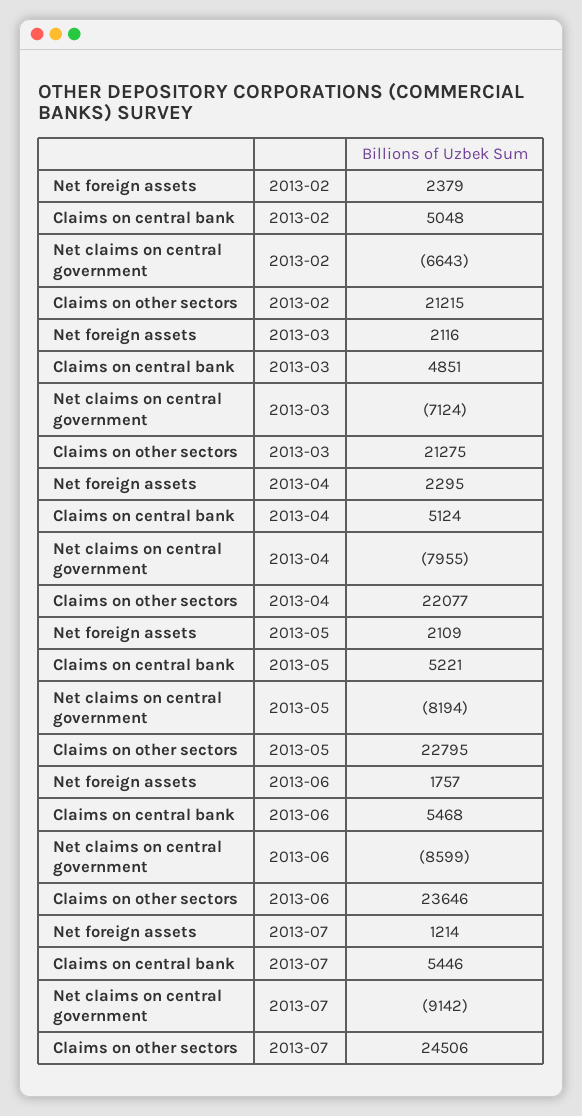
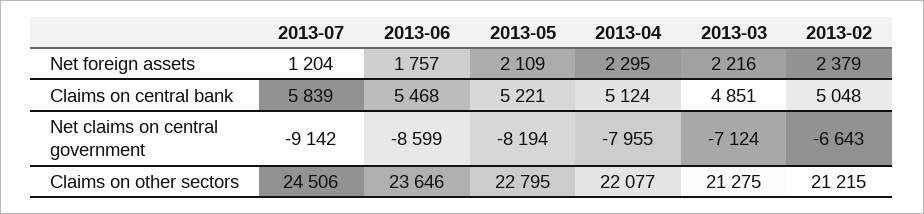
  {
    "Net foreign assets": {
      "2013-02": 2379,
-     "2013-03": 2116,
+     "2013-03": 2216,
      "2013-04": 2295,
      "2013-05": 2109,
      "2013-06": 1757,
-     "2013-07": 1214
+     "2013-07": 1204
    },
    "Claims on central bank": {
      "2013-02": 5048,
      "2013-03": 4851,
      "2013-04": 5124,
      "2013-05": 5221,
      "2013-06": 5468,
-     "2013-07": 5446
+     "2013-07": 5839
    },
    "Net claims on central government": {
      "2013-02": -6643,
      "2013-03": -7124,
      "2013-04": -7955,
      "2013-05": -8194,
      "2013-06": -8599,
      "2013-07": -9142
    },
    "Claims on other sectors": {
      "2013-02": 21215,
      "2013-03": 21275,
      "2013-04": 22077,
      "2013-05": 22795,
      "2013-06": 23646,
      "2013-07": 24506
    }
  }

